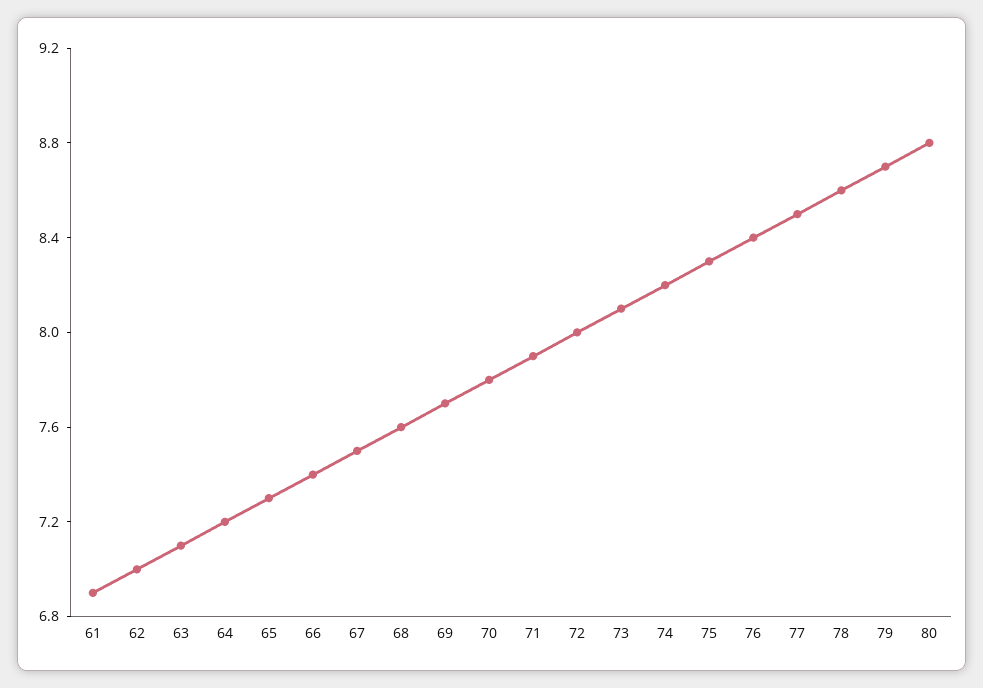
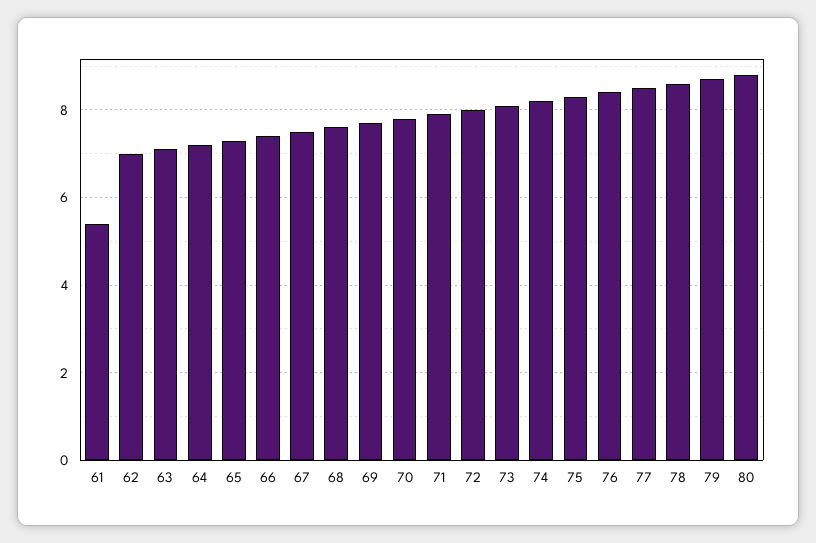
  {
-   "61": 6.9,
+   "61": 5.5,
    "62": 7,
    "63": 7.1,
    "64": 7.2,
    "65": 7.3,
    "66": 7.4,
    "67": 7.5,
    "68": 7.6,
    "69": 7.7,
    "70": 7.8,
    "71": 7.9,
    "72": 8,
    "73": 8.1,
    "74": 8.2,
    "75": 8.3,
    "76": 8.4,
    "77": 8.5,
    "78": 8.6,
    "79": 8.7,
    "80": 8.8
  }

